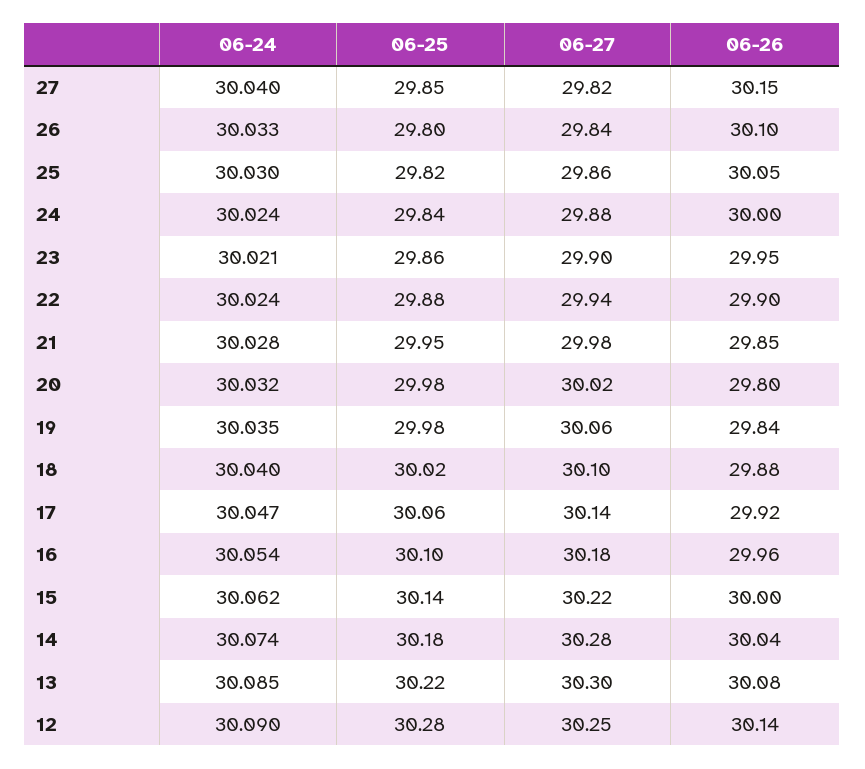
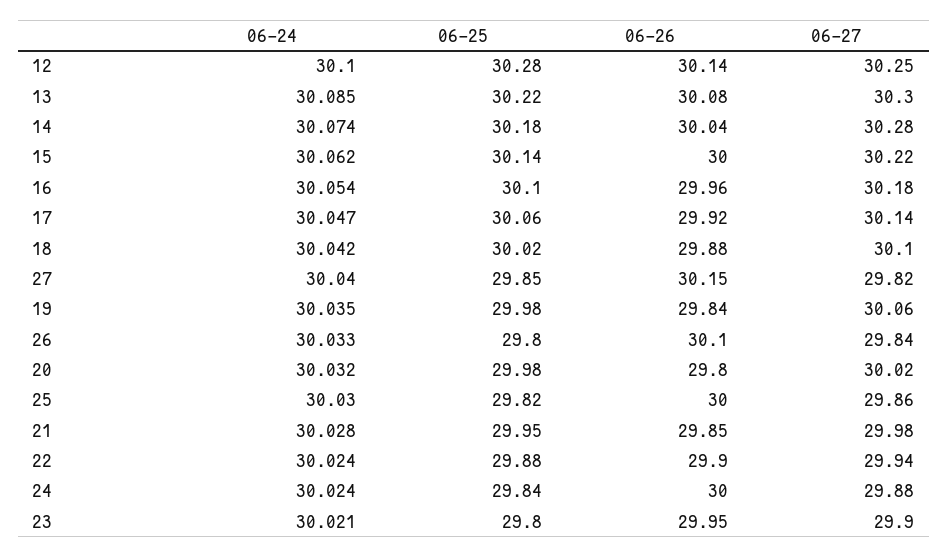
  {
    "06-24": {
      "27": 30.04,
      "26": 30.033,
      "25": 30.03,
      "24": 30.024,
      "23": 30.021,
      "22": 30.024,
      "21": 30.028,
      "20": 30.032,
      "19": 30.035,
-     "18": 30.04,
+     "18": 30.042,
      "17": 30.047,
      "16": 30.054,
      "15": 30.062,
      "14": 30.074,
      "13": 30.085,
-     "12": 30.09
+     "12": 30.1
    },
    "06-25": {
      "27": 29.85,
      "26": 29.8,
      "25": 29.82,
      "24": 29.84,
-     "23": 29.86,
+     "23": 29.8,
      "22": 29.88,
      "21": 29.95,
      "20": 29.98,
      "19": 29.98,
      "18": 30.02,
      "17": 30.06,
      "16": 30.1,
      "15": 30.14,
      "14": 30.18,
      "13": 30.22,
      "12": 30.28
    },
    "06-27": {
      "27": 29.82,
      "26": 29.84,
      "25": 29.86,
      "24": 29.88,
      "23": 29.9,
      "22": 29.94,
      "21": 29.98,
      "20": 30.02,
      "19": 30.06,
      "18": 30.1,
      "17": 30.14,
      "16": 30.18,
      "15": 30.22,
      "14": 30.28,
      "13": 30.3,
      "12": 30.25
    },
    "06-26": {
      "27": 30.15,
      "26": 30.1,
-     "25": 30.05,
+     "25": 30,
      "24": 30,
      "23": 29.95,
      "22": 29.9,
      "21": 29.85,
      "20": 29.8,
      "19": 29.84,
      "18": 29.88,
      "17": 29.92,
      "16": 29.96,
      "15": 30,
      "14": 30.04,
      "13": 30.08,
      "12": 30.14
    }
  }

